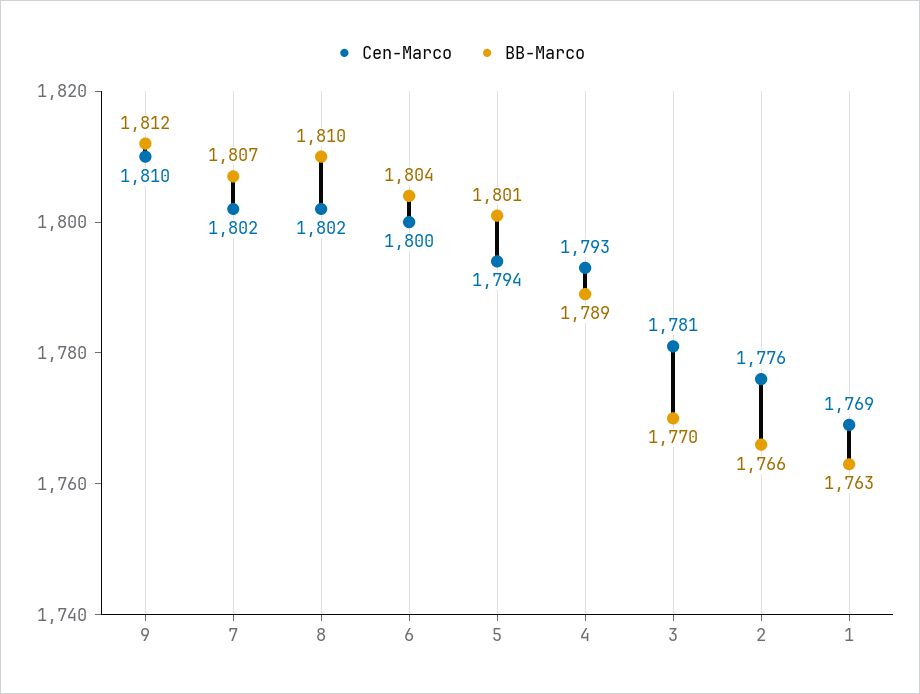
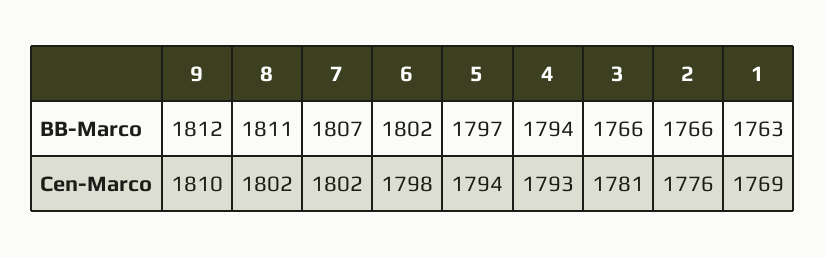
  {
    "Cen-Marco": {
      "9": 1810,
      "7": 1802,
      "8": 1802,
-     "6": 1800,
+     "6": 1798,
      "5": 1794,
      "4": 1793,
      "3": 1781,
      "2": 1776,
      "1": 1769
    },
    "BB-Marco": {
      "9": 1812,
      "7": 1807,
-     "8": 1810,
+     "8": 1811,
-     "6": 1804,
+     "6": 1802,
-     "5": 1801,
+     "5": 1797,
-     "4": 1789,
+     "4": 1794,
-     "3": 1770,
+     "3": 1766,
      "2": 1766,
      "1": 1763
    }
  }

